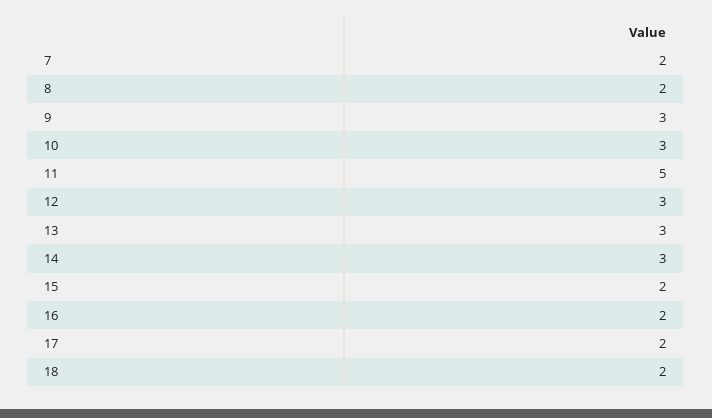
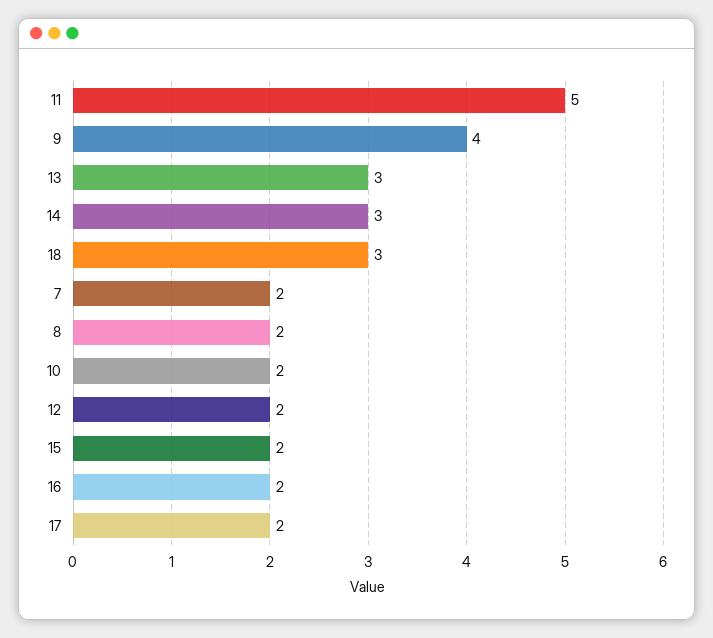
  {
    "7": 2,
    "8": 2,
-   "9": 3,
+   "9": 4,
-   "10": 3,
+   "10": 2,
    "11": 5,
-   "12": 3,
+   "12": 2,
    "13": 3,
    "14": 3,
    "15": 2,
    "16": 2,
    "17": 2,
-   "18": 2
+   "18": 3
  }

